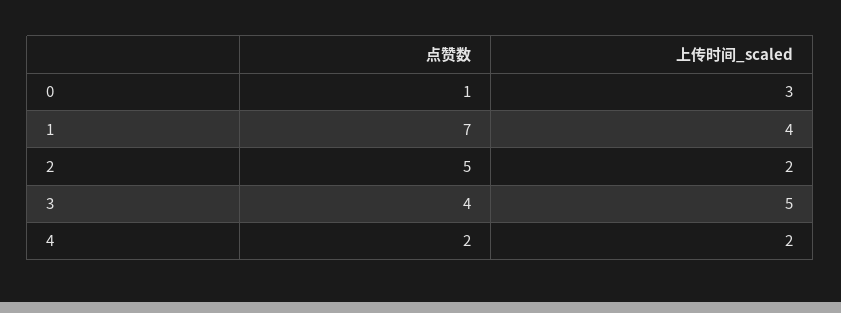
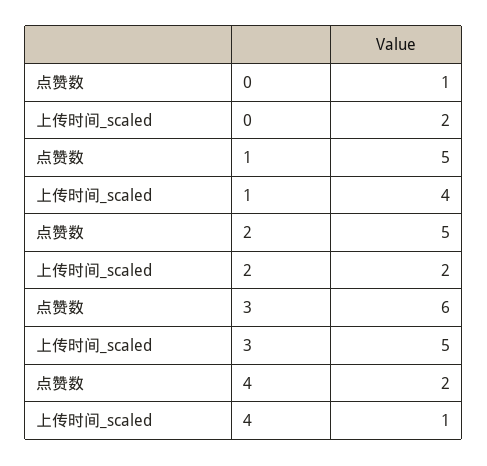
  {
    "点赞数": {
      "0": 1,
-     "1": 7,
+     "1": 5,
      "2": 5,
-     "3": 4,
+     "3": 6,
      "4": 2
    },
    "上传时间_scaled": {
-     "0": 3,
+     "0": 2,
      "1": 4,
      "2": 2,
      "3": 5,
-     "4": 2
+     "4": 1
    }
  }

